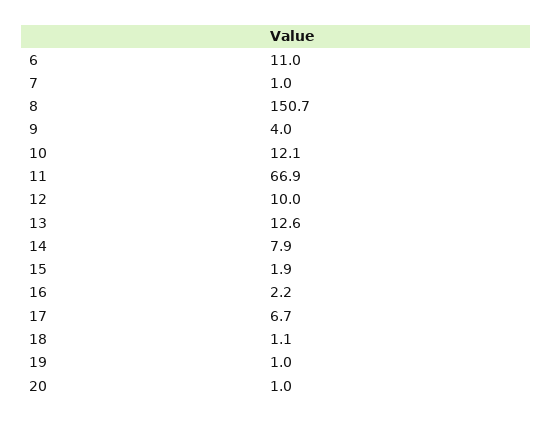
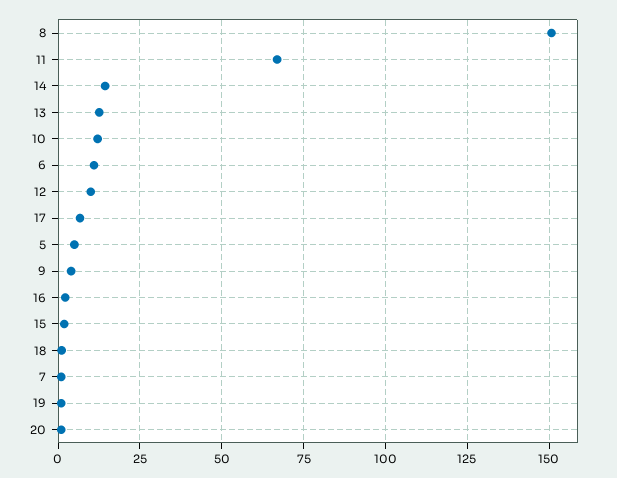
  {
    "6": 11,
    "7": 1,
    "8": 150.7,
    "9": 4,
    "10": 12.1,
    "11": 66.9,
    "12": 10,
    "13": 12.6,
-   "14": 7.9,
+   "14": 15,
    "15": 1.9,
    "16": 2.2,
    "17": 6.7,
    "18": 1.1,
    "19": 1,
-   "20": 1
+   "20": 1,
+   "5": 5
  }

